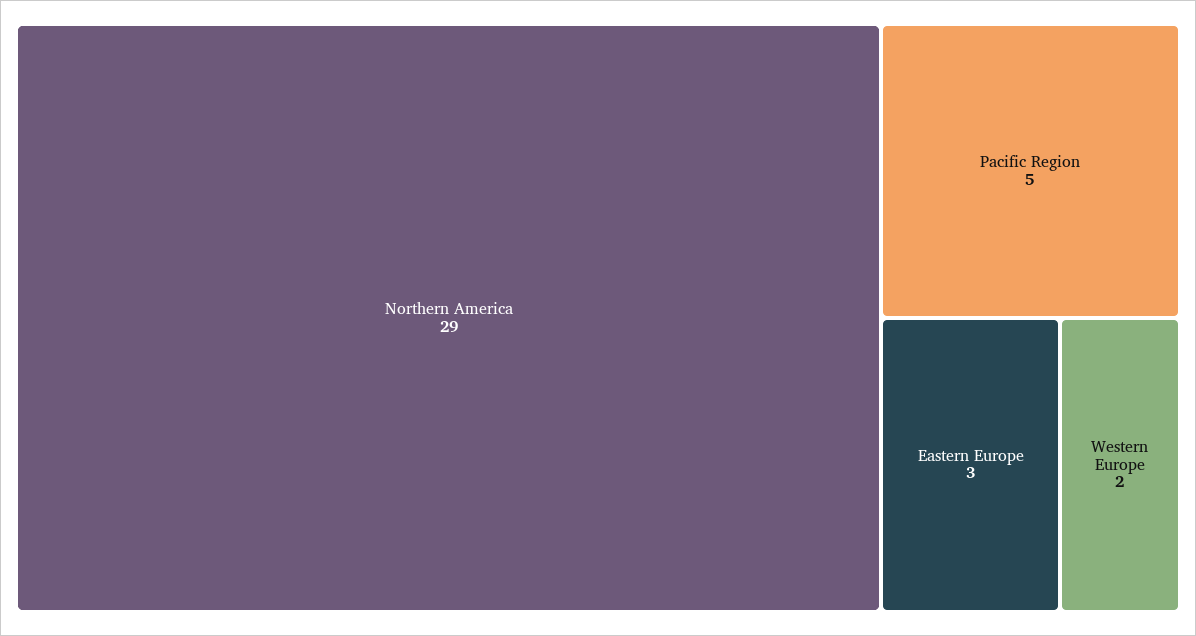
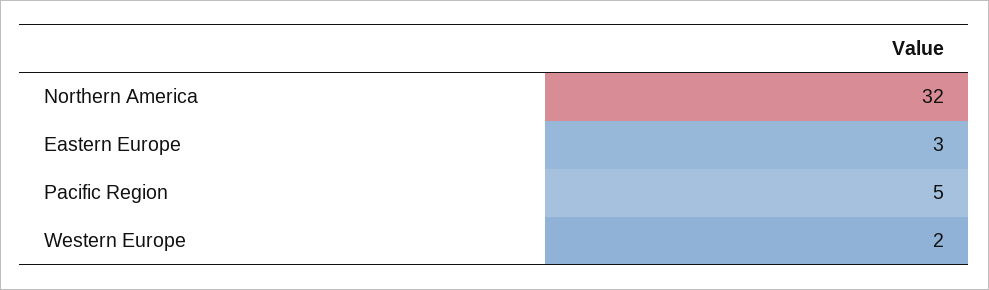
  {
-   "Northern America": 29,
+   "Northern America": 32,
    "Pacific Region": 5,
    "Eastern Europe": 3,
    "Western Europe": 2
  }

